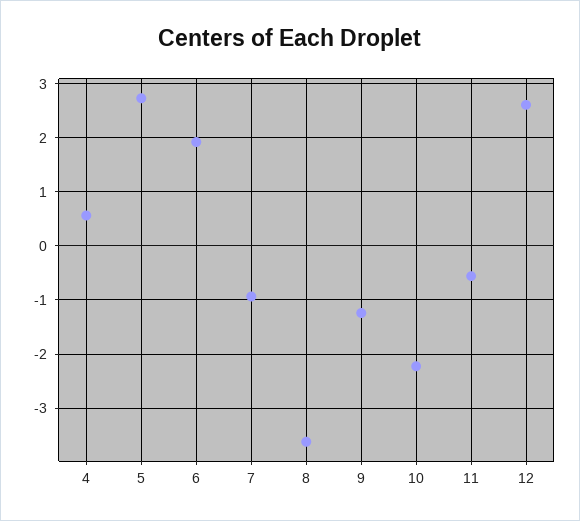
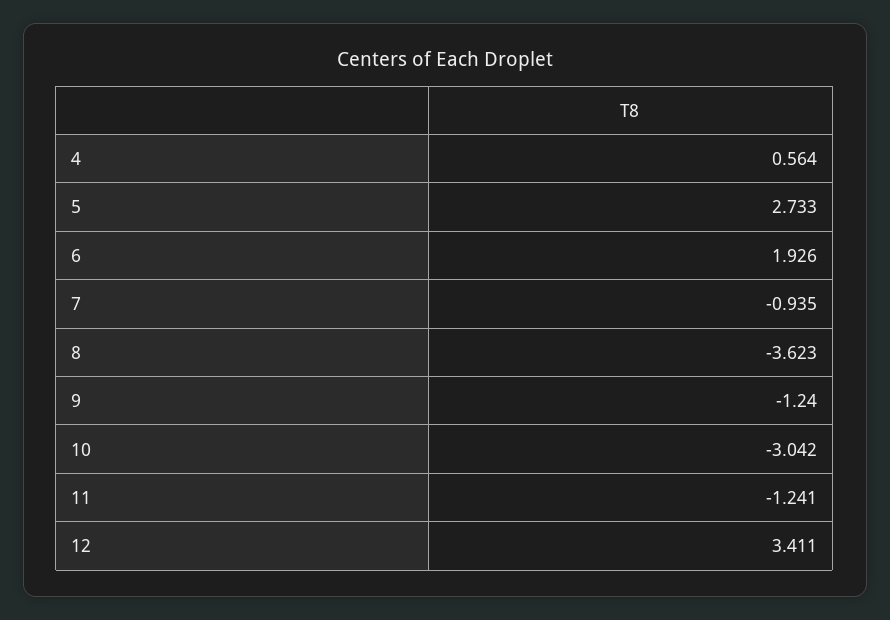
  {
    "4": 0.564,
    "5": 2.733,
    "6": 1.926,
    "7": -0.935,
    "8": -3.623,
    "9": -1.24,
-   "10": -2.2,
+   "10": -3.042,
-   "11": -0.6,
+   "11": -1.241,
-   "12": 2.6
+   "12": 3.411
  }

